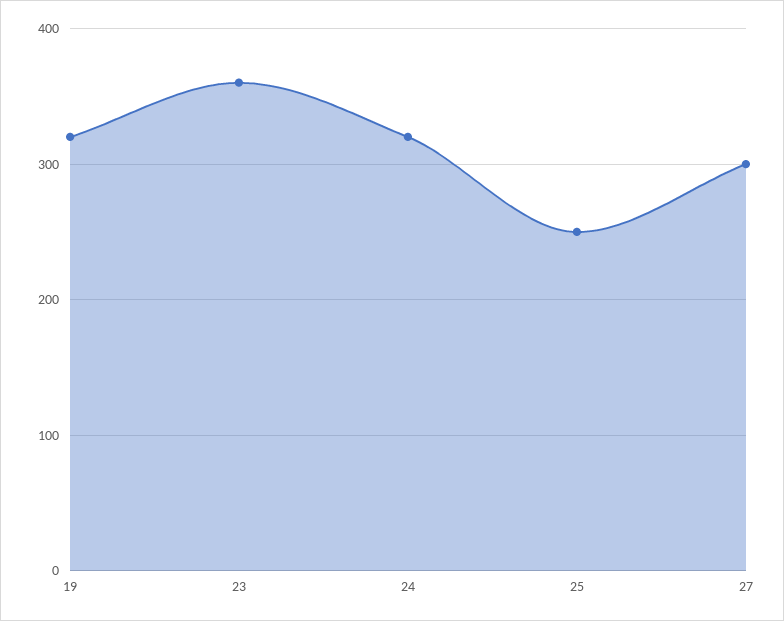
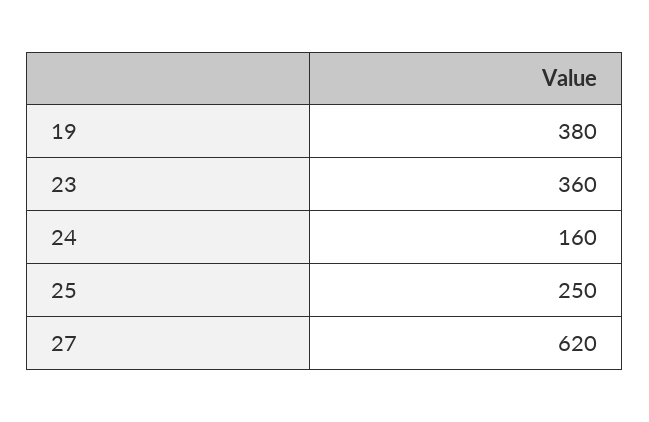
  {
-   "19": 320,
+   "19": 380,
    "23": 360,
-   "24": 320,
+   "24": 160,
    "25": 250,
-   "27": 300
+   "27": 620
  }

